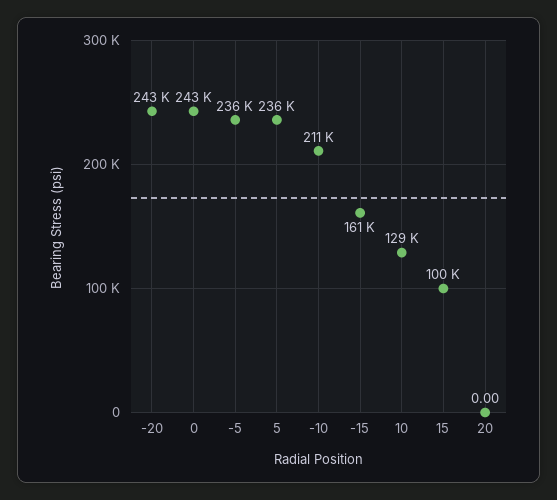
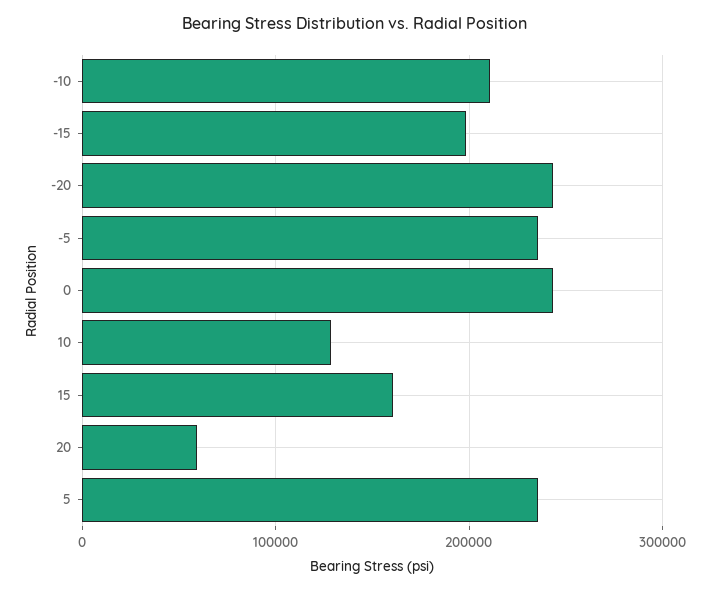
  {
    "-20": 243000,
    "0": 243000,
    "-5": 236000,
    "5": 236000,
    "-10": 211000,
-   "-15": 161000,
+   "-15": 200000,
    "10": 129000,
-   "15": 100000,
+   "15": 160000,
-   "20": 0
+   "20": 60000
  }

